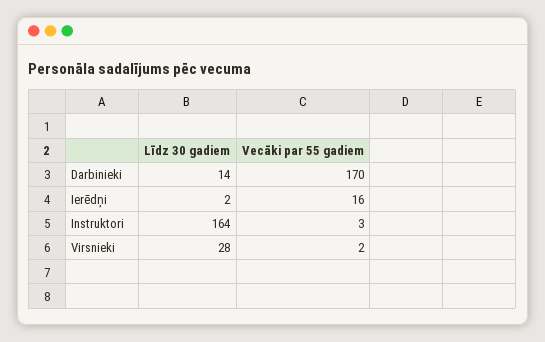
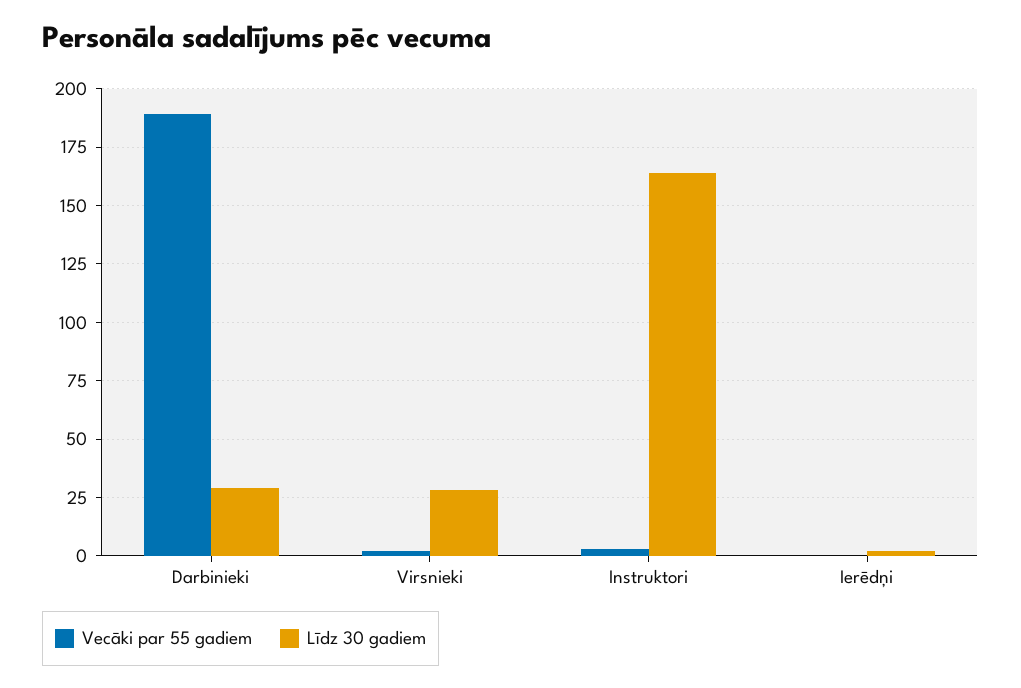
  {
    "Līdz 30 gadiem": {
-     "Darbinieki": 14,
+     "Darbinieki": 30,
      "Ierēdņi": 2,
      "Instruktori": 164,
      "Virsnieki": 28
    },
    "Vecāki par 55 gadiem": {
-     "Darbinieki": 170,
+     "Darbinieki": 190,
-     "Ierēdņi": 16,
+     "Ierēdņi": 0,
      "Instruktori": 3,
      "Virsnieki": 2
    }
  }

